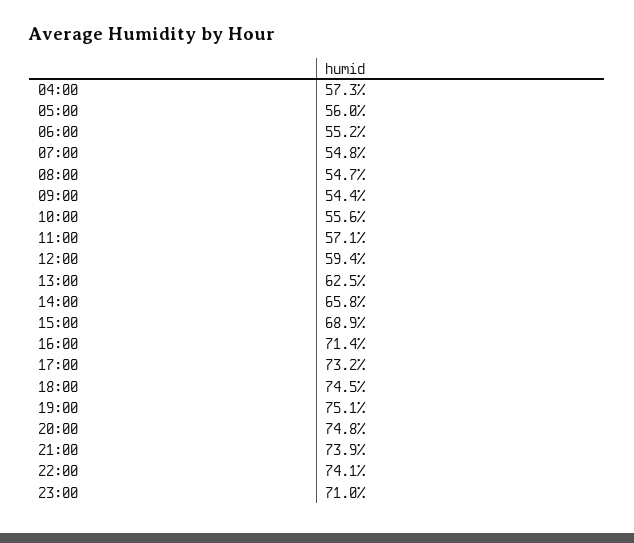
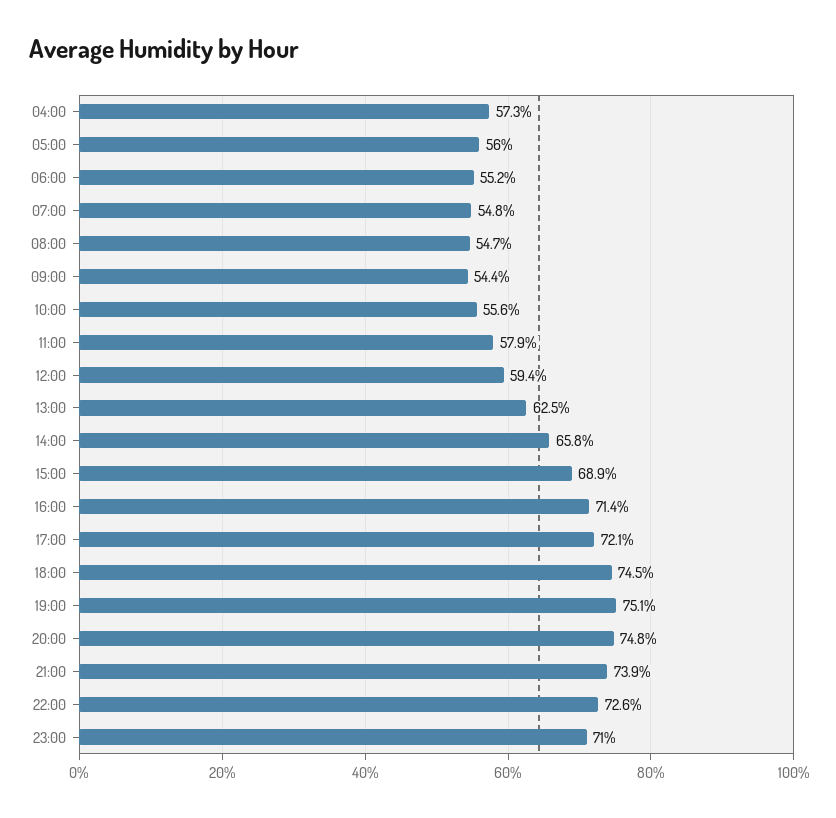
  {
    "04:00": 57.3,
    "05:00": 56,
    "06:00": 55.2,
    "07:00": 54.8,
    "08:00": 54.7,
    "09:00": 54.4,
    "10:00": 55.6,
-   "11:00": 57.1,
+   "11:00": 57.9,
    "12:00": 59.4,
    "13:00": 62.5,
    "14:00": 65.8,
    "15:00": 68.9,
    "16:00": 71.4,
-   "17:00": 73.2,
+   "17:00": 72.1,
    "18:00": 74.5,
    "19:00": 75.1,
    "20:00": 74.8,
    "21:00": 73.9,
-   "22:00": 74.1,
+   "22:00": 72.6,
    "23:00": 71
  }

